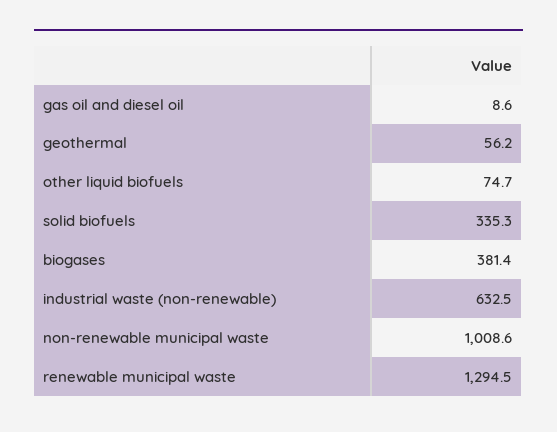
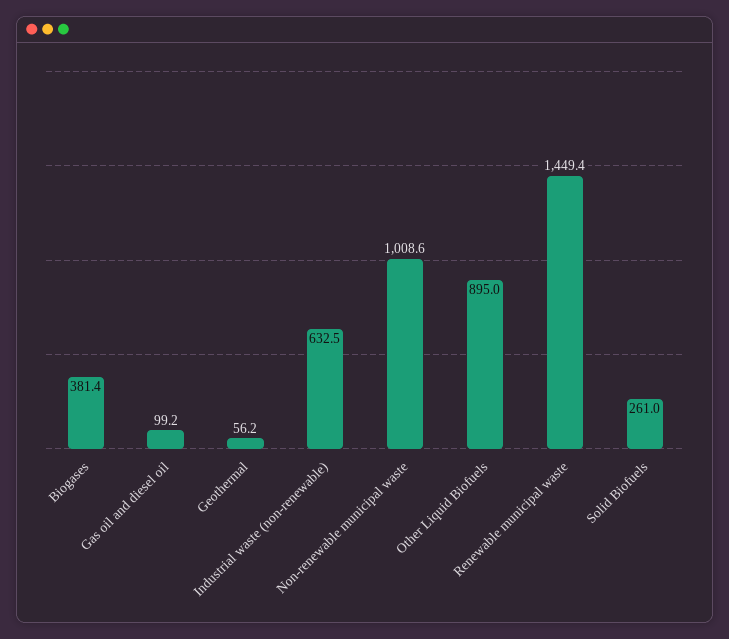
  {
-   "gas oil and diesel oil": 8.6,
+   "gas oil and diesel oil": 99.2,
    "geothermal": 56.2,
-   "other liquid biofuels": 74.7,
+   "other liquid biofuels": 895,
-   "solid biofuels": 335.3,
+   "solid biofuels": 261,
    "biogases": 381.4,
    "industrial waste (non-renewable)": 632.5,
    "non-renewable municipal waste": 1008.6,
-   "renewable municipal waste": 1294.5
+   "renewable municipal waste": 1449.4
  }

